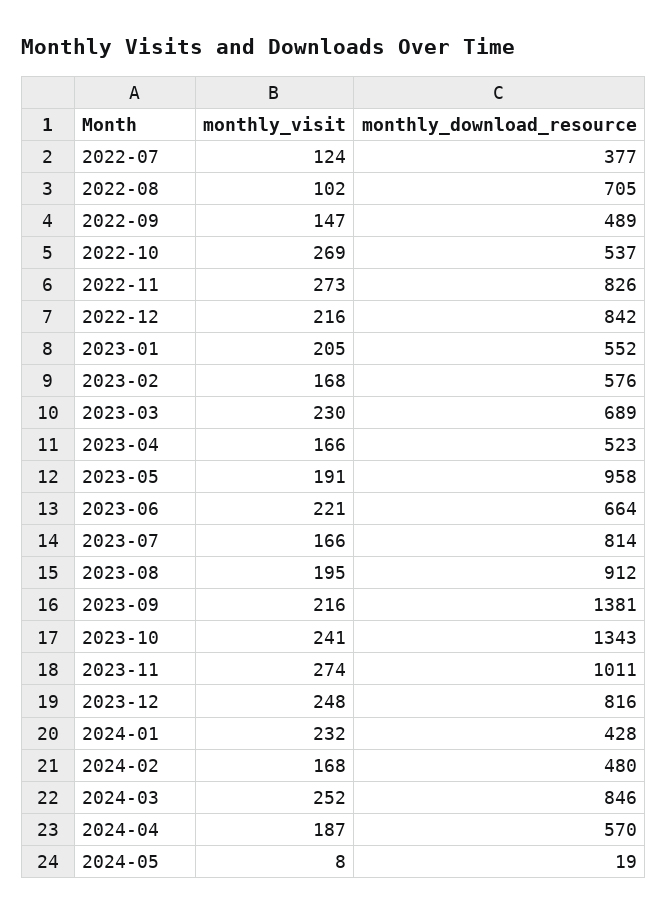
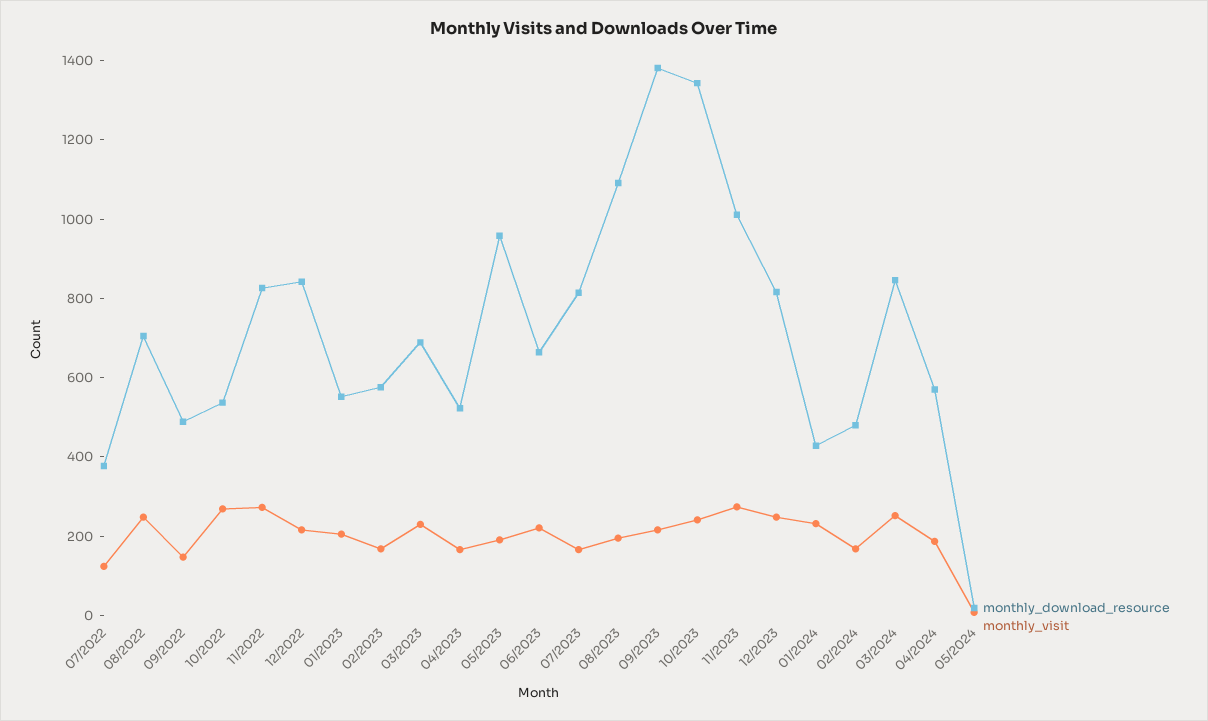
  {
    "monthly_visit": {
      "2022-07": 124,
-     "2022-08": 102,
+     "2022-08": 250,
      "2022-09": 147,
      "2022-10": 269,
      "2022-11": 273,
      "2022-12": 216,
      "2023-01": 205,
      "2023-02": 168,
      "2023-03": 230,
      "2023-04": 166,
      "2023-05": 191,
      "2023-06": 221,
      "2023-07": 166,
      "2023-08": 195,
      "2023-09": 216,
      "2023-10": 241,
      "2023-11": 274,
      "2023-12": 248,
      "2024-01": 232,
      "2024-02": 168,
      "2024-03": 252,
      "2024-04": 187,
      "2024-05": 8
    },
    "monthly_download_resource": {
      "2022-07": 377,
      "2022-08": 705,
      "2022-09": 489,
      "2022-10": 537,
      "2022-11": 826,
      "2022-12": 842,
      "2023-01": 552,
      "2023-02": 576,
      "2023-03": 689,
      "2023-04": 523,
      "2023-05": 958,
      "2023-06": 664,
      "2023-07": 814,
-     "2023-08": 912,
+     "2023-08": 1100,
      "2023-09": 1381,
      "2023-10": 1343,
      "2023-11": 1011,
      "2023-12": 816,
      "2024-01": 428,
      "2024-02": 480,
      "2024-03": 846,
      "2024-04": 570,
      "2024-05": 19
    }
  }

